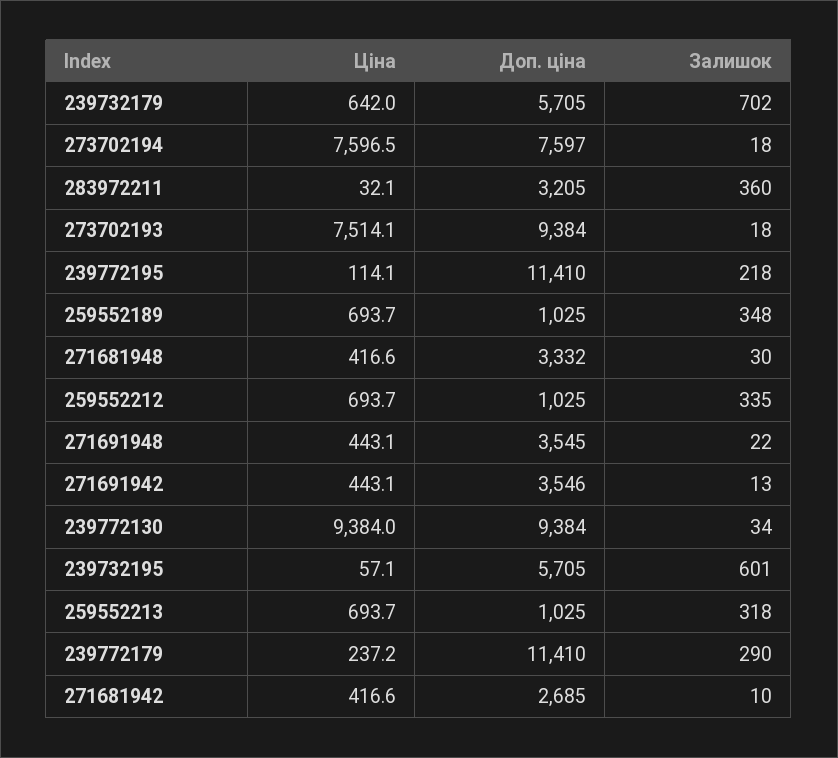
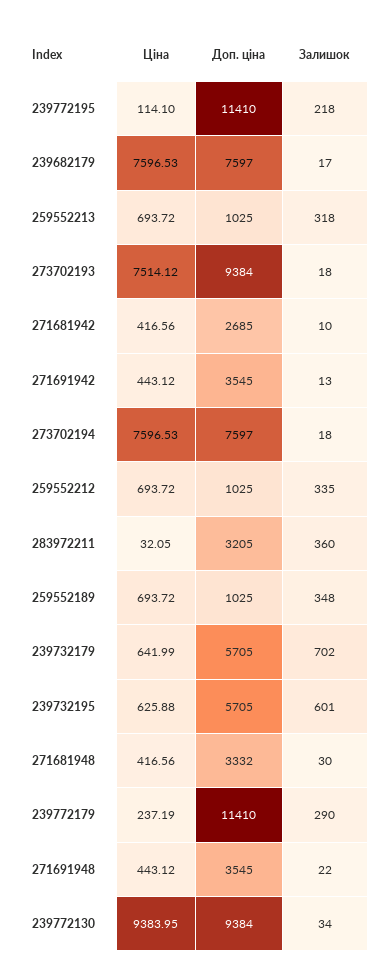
  {
    "Ціна": {
      "239732179": 641.99,
      "273702194": 7596.53,
      "283972211": 32.05,
      "273702193": 7514.12,
      "239772195": 114.1,
      "259552189": 693.72,
      "271681948": 416.56,
      "259552212": 693.72,
      "271691948": 443.12,
      "271691942": 443.12,
      "239772130": 9383.95,
-     "239732195": 57.1,
+     "239732195": 625.88,
      "259552213": 693.72,
      "239772179": 237.19,
-     "271681942": 416.56
+     "271681942": 416.56,
+     "239682179": 7596.53
    },
    "Доп. ціна": {
      "239732179": 5705,
      "273702194": 7597,
      "283972211": 3205,
      "273702193": 9384,
      "239772195": 11410,
      "259552189": 1025,
      "271681948": 3332,
      "259552212": 1025,
      "271691948": 3545,
-     "271691942": 3546,
+     "271691942": 3545,
      "239772130": 9384,
      "239732195": 5705,
      "259552213": 1025,
      "239772179": 11410,
-     "271681942": 2685
+     "271681942": 2685,
+     "239682179": 7597
    },
    "Залишок": {
      "239732179": 702,
      "273702194": 18,
      "283972211": 360,
      "273702193": 18,
      "239772195": 218,
      "259552189": 348,
      "271681948": 30,
      "259552212": 335,
      "271691948": 22,
      "271691942": 13,
      "239772130": 34,
      "239732195": 601,
      "259552213": 318,
      "239772179": 290,
-     "271681942": 10
+     "271681942": 10,
+     "239682179": 17
    }
  }

